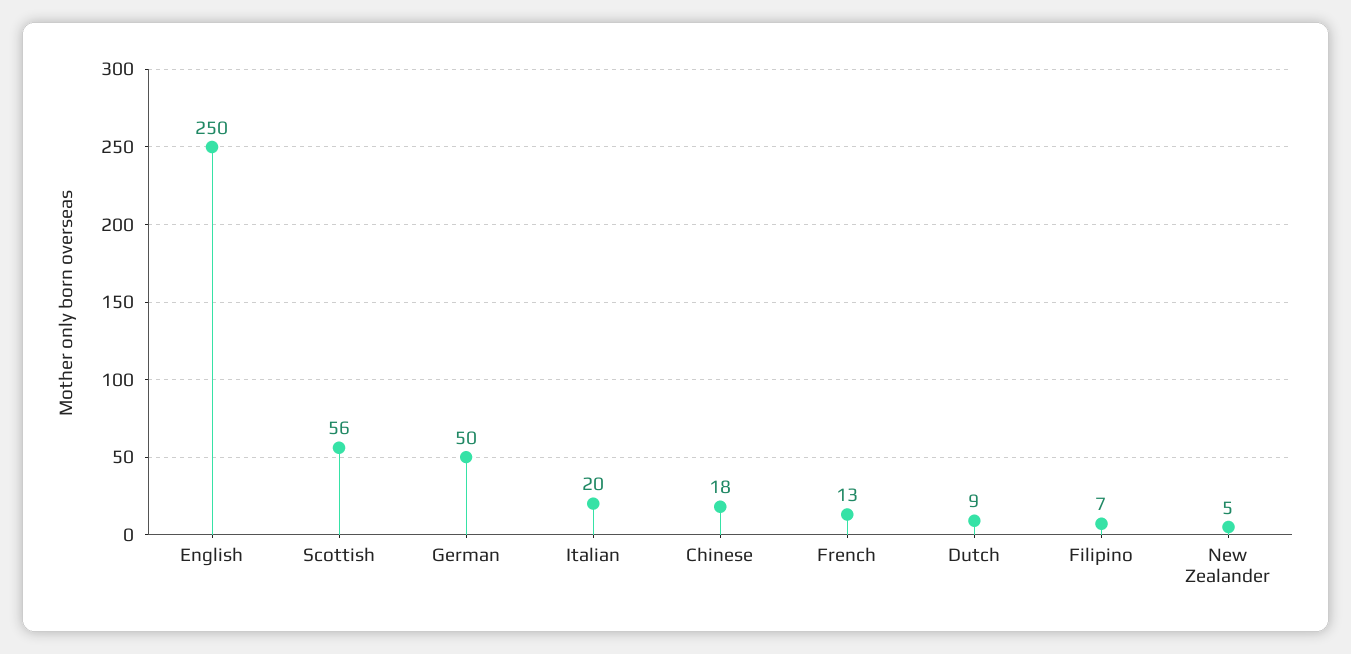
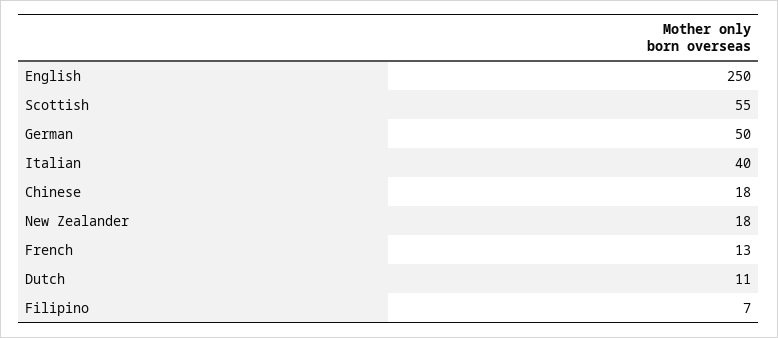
  {
    "English": 250,
-   "Scottish": 56,
+   "Scottish": 55,
    "German": 50,
-   "Italian": 20,
+   "Italian": 40,
    "Chinese": 18,
    "French": 13,
-   "Dutch": 9,
+   "Dutch": 11,
    "Filipino": 7,
-   "New Zealander": 5
+   "New Zealander": 18
  }

